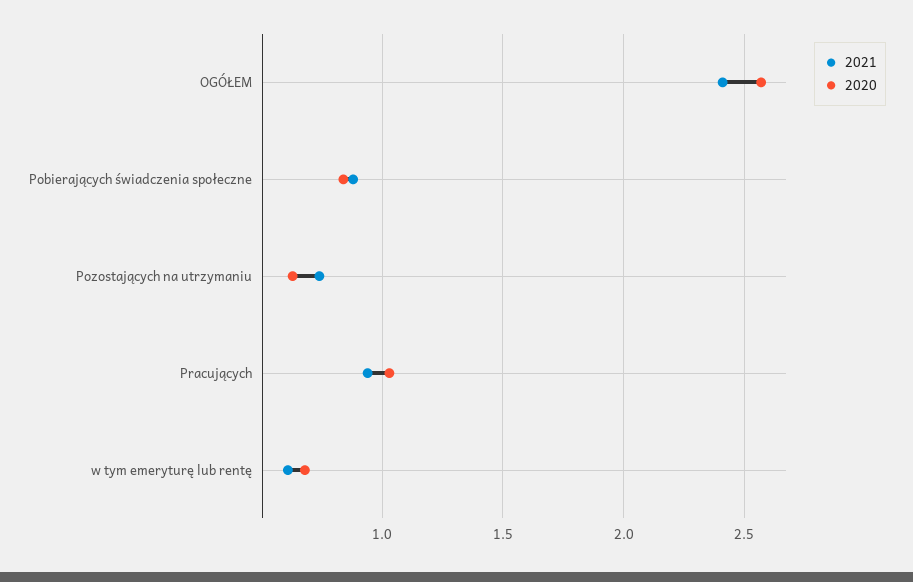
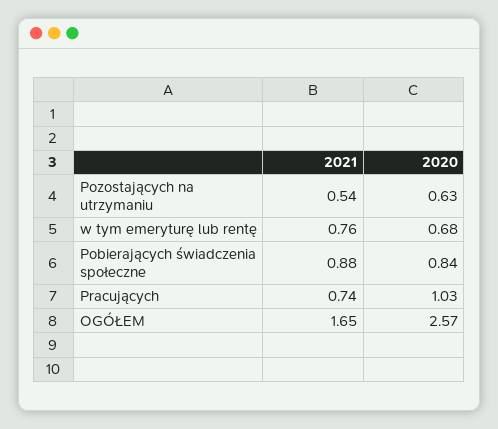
  {
    "2021": {
-     "OGÓŁEM": 2.4,
+     "OGÓŁEM": 1.65,
      "Pobierających świadczenia społeczne": 0.88,
-     "Pozostających na utrzymaniu": 0.75,
+     "Pozostających na utrzymaniu": 0.54,
-     "Pracujących": 0.95,
+     "Pracujących": 0.74,
-     "w tym emeryturę lub rentę": 0.6
+     "w tym emeryturę lub rentę": 0.76
    },
    "2020": {
      "OGÓŁEM": 2.57,
      "Pobierających świadczenia społeczne": 0.84,
      "Pozostających na utrzymaniu": 0.63,
      "Pracujących": 1.03,
      "w tym emeryturę lub rentę": 0.68
    }
  }

